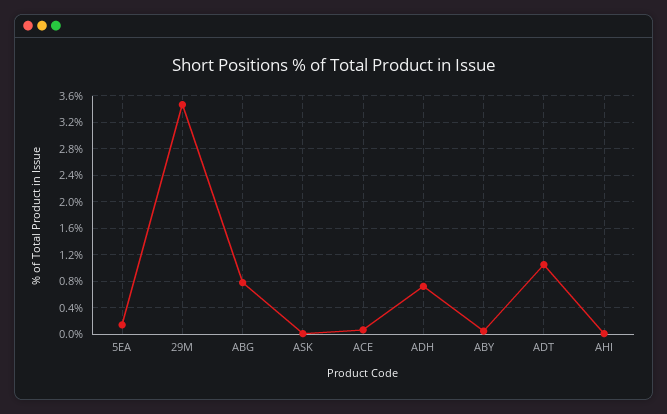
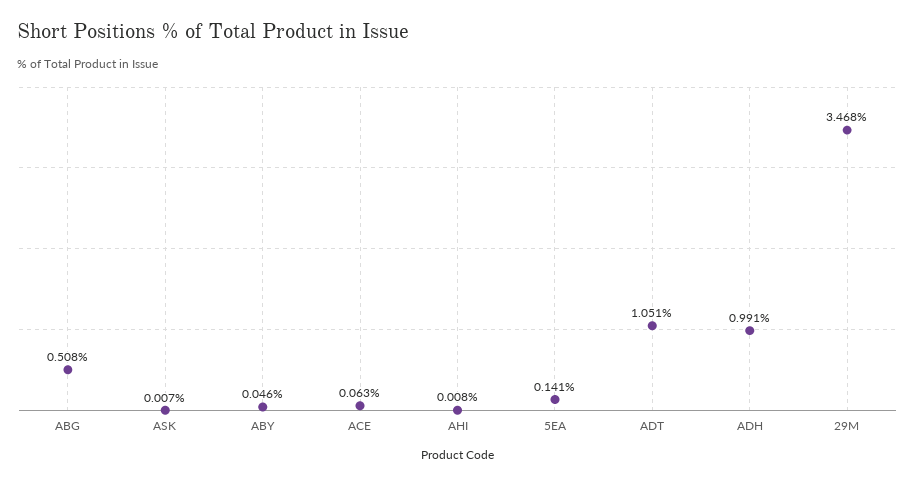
  {
    "5EA": 0.141,
    "29M": 3.468,
-   "ABG": 0.8,
+   "ABG": 0.508,
    "ASK": 0.007,
    "ACE": 0.063,
-   "ADH": 0.7,
+   "ADH": 0.991,
    "ABY": 0.046,
    "ADT": 1.051,
    "AHI": 0.008
  }

